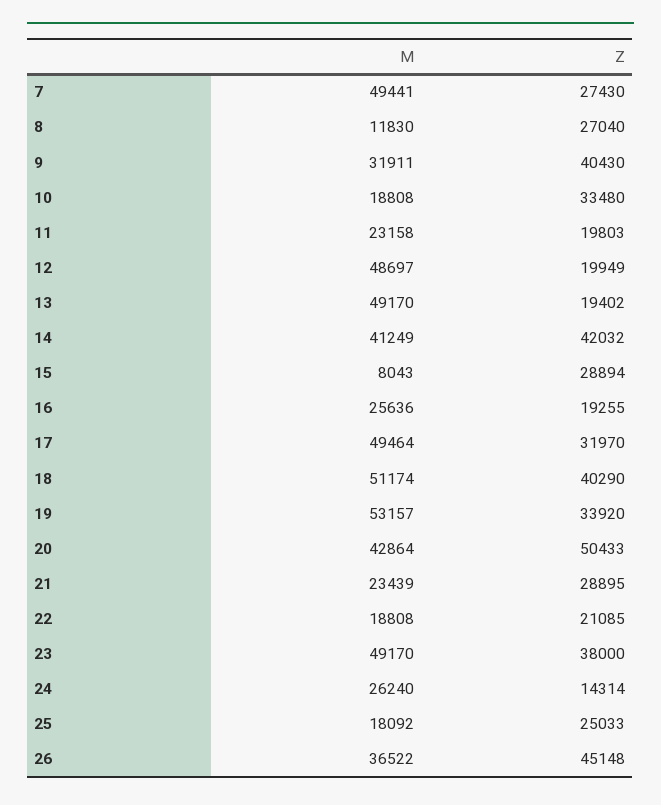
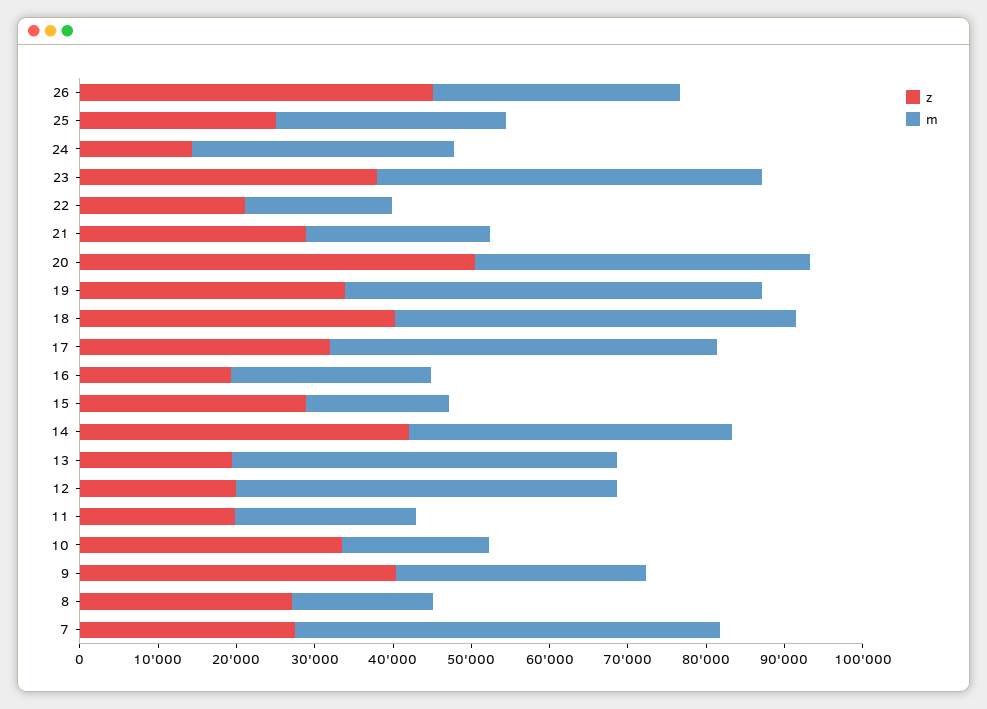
  {
    "M": {
-     "7": 49441,
+     "7": 54000,
-     "8": 11830,
+     "8": 18000,
      "9": 31911,
      "10": 18808,
      "11": 23158,
      "12": 48697,
      "13": 49170,
      "14": 41249,
-     "15": 8043,
+     "15": 18000,
      "16": 25636,
      "17": 49464,
      "18": 51174,
      "19": 53157,
      "20": 42864,
      "21": 23439,
      "22": 18808,
      "23": 49170,
-     "24": 26240,
+     "24": 34000,
-     "25": 18092,
+     "25": 30000,
-     "26": 36522
+     "26": 32000
    },
    "Z": {
      "7": 27430,
      "8": 27040,
      "9": 40430,
      "10": 33480,
      "11": 19803,
      "12": 19949,
      "13": 19402,
      "14": 42032,
      "15": 28894,
      "16": 19255,
      "17": 31970,
      "18": 40290,
      "19": 33920,
      "20": 50433,
      "21": 28895,
      "22": 21085,
      "23": 38000,
      "24": 14314,
      "25": 25033,
      "26": 45148
    }
  }

